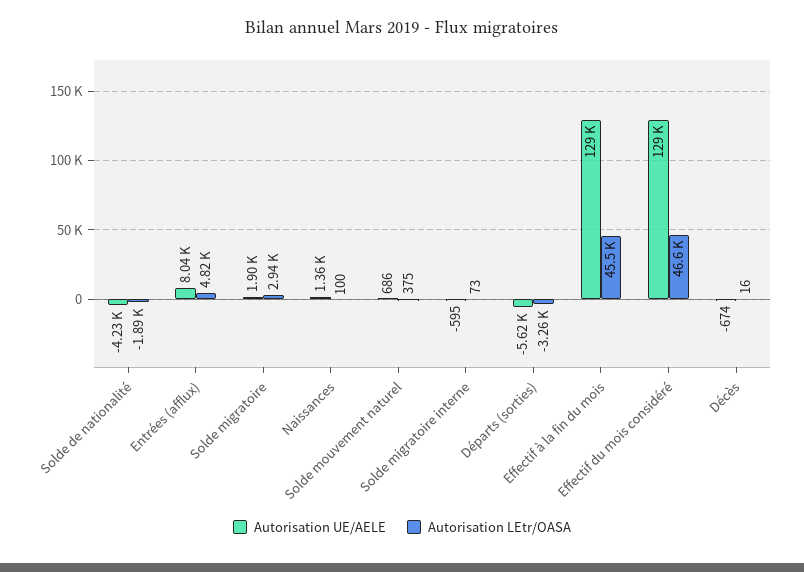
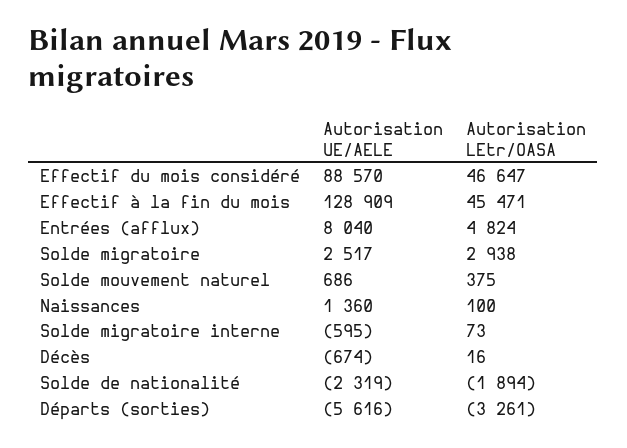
  {
    "Autorisation UE/AELE": {
-     "Solde de nationalité": -4230,
+     "Solde de nationalité": -2319,
      "Entrées (afflux)": 8040,
-     "Solde migratoire": 1900,
+     "Solde migratoire": 2517,
      "Naissances": 1360,
      "Solde mouvement naturel": 686,
      "Solde migratoire interne": -595,
      "Départs (sorties)": -5616,
      "Effectif à la fin du mois": 128909,
-     "Effectif du mois considéré": 129000,
+     "Effectif du mois considéré": 88570,
      "Décès": -674
    },
    "Autorisation LEtr/OASA": {
      "Solde de nationalité": -1894,
      "Entrées (afflux)": 4824,
      "Solde migratoire": 2938,
      "Naissances": 100,
      "Solde mouvement naturel": 375,
      "Solde migratoire interne": 73,
      "Départs (sorties)": -3261,
      "Effectif à la fin du mois": 45471,
      "Effectif du mois considéré": 46647,
      "Décès": 16
    }
  }

